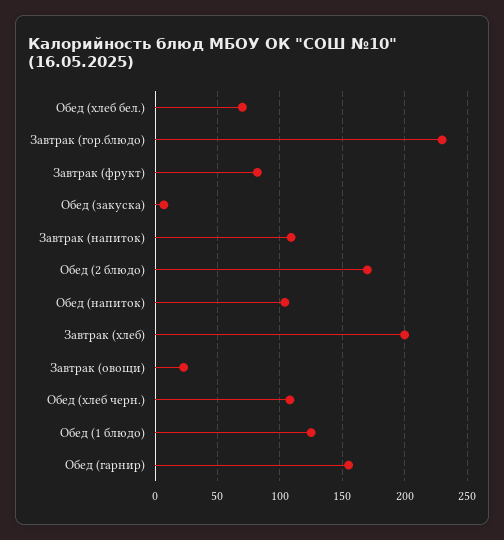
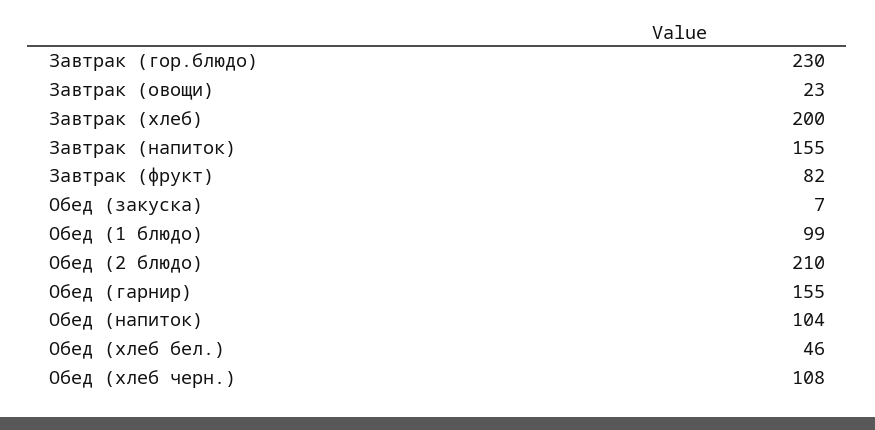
  {
-   "Обед (хлеб бел.)": 70,
+   "Обед (хлеб бел.)": 46,
    "Завтрак (гор.блюдо)": 230,
    "Завтрак (фрукт)": 82,
    "Обед (закуска)": 7,
-   "Завтрак (напиток)": 110,
+   "Завтрак (напиток)": 155,
-   "Обед (2 блюдо)": 170,
+   "Обед (2 блюдо)": 210,
    "Обед (напиток)": 104,
    "Завтрак (хлеб)": 200,
    "Завтрак (овощи)": 23,
    "Обед (хлеб черн.)": 108,
-   "Обед (1 блюдо)": 125,
+   "Обед (1 блюдо)": 99,
    "Обед (гарнир)": 155
  }

